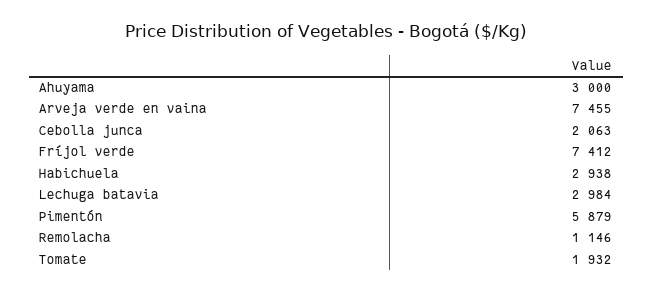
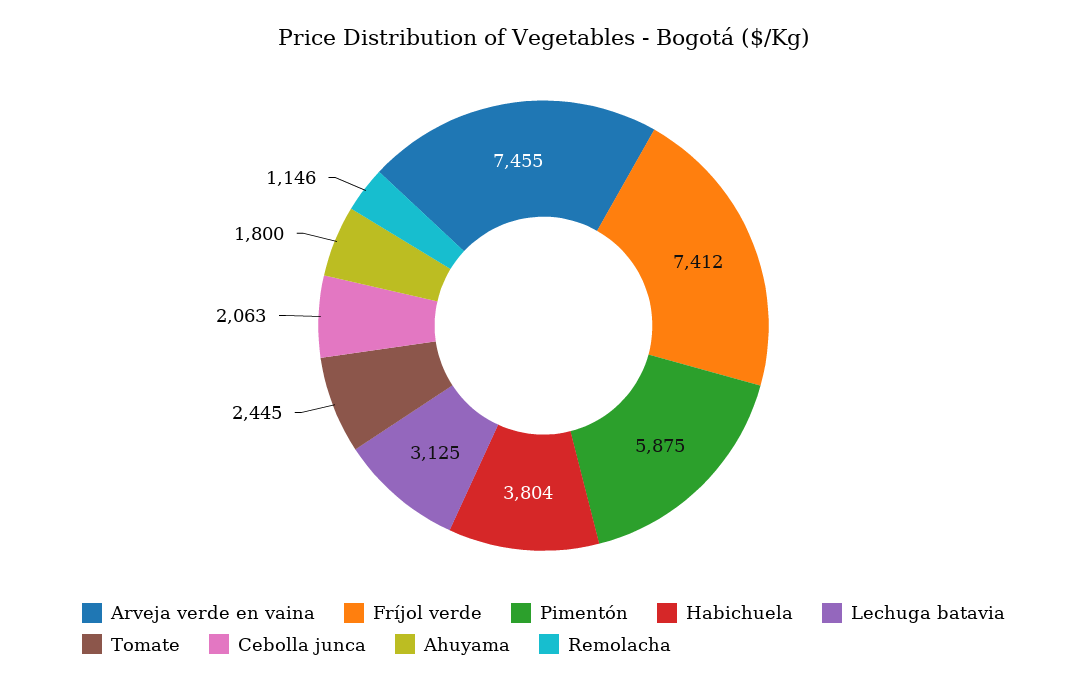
  {
-   "Ahuyama": 3000,
+   "Ahuyama": 1800,
    "Arveja verde en vaina": 7455,
    "Cebolla junca": 2063,
    "Fríjol verde": 7412,
-   "Habichuela": 2938,
+   "Habichuela": 3804,
-   "Lechuga batavia": 2984,
+   "Lechuga batavia": 3125,
-   "Pimentón": 5879,
+   "Pimentón": 5875,
    "Remolacha": 1146,
-   "Tomate": 1932
+   "Tomate": 2445
  }

